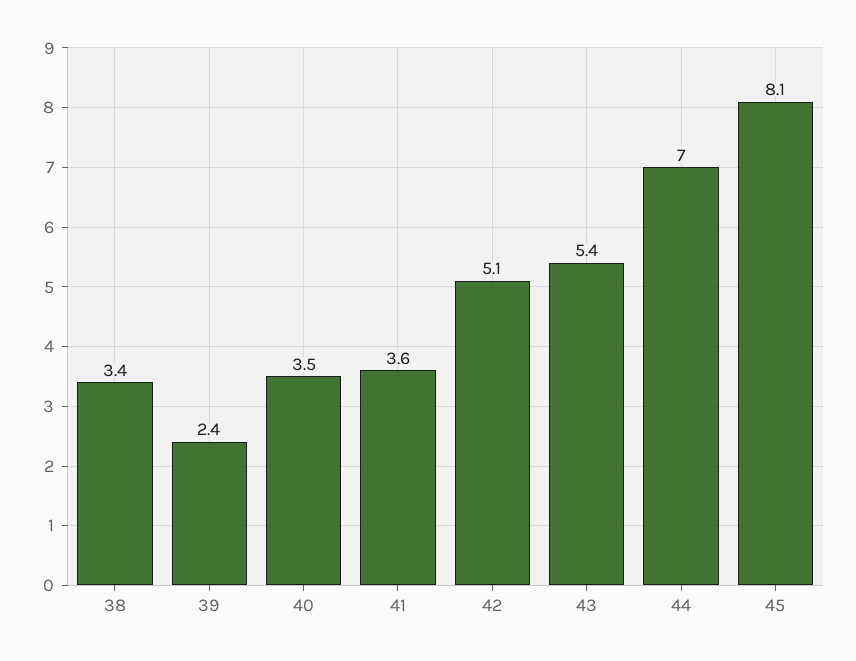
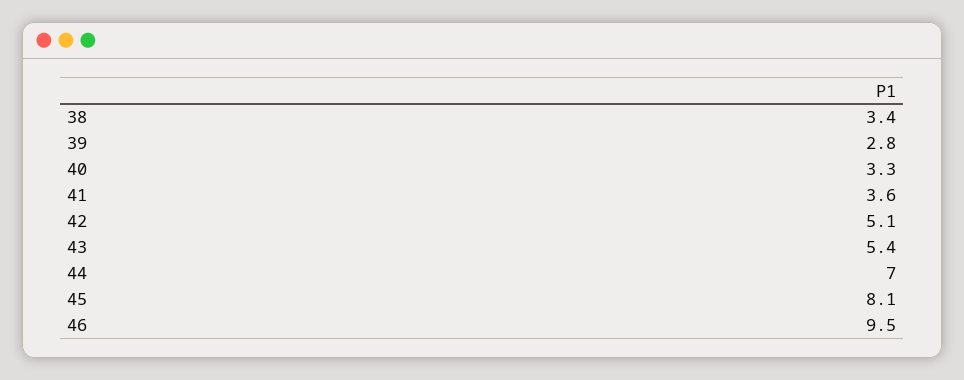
  {
    "38": 3.4,
-   "39": 2.4,
+   "39": 2.8,
-   "40": 3.5,
+   "40": 3.3,
    "41": 3.6,
    "42": 5.1,
    "43": 5.4,
    "44": 7,
-   "45": 8.1
+   "45": 8.1,
+   "46": 9.5
  }

